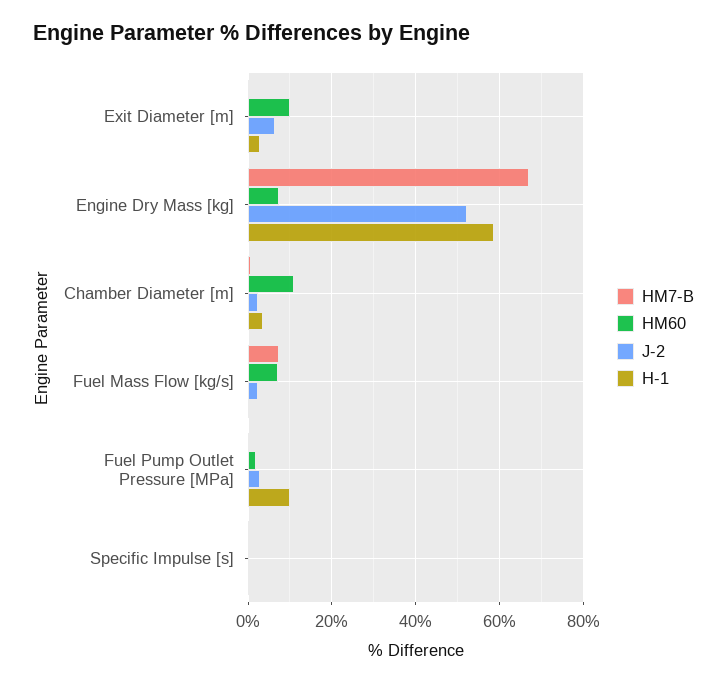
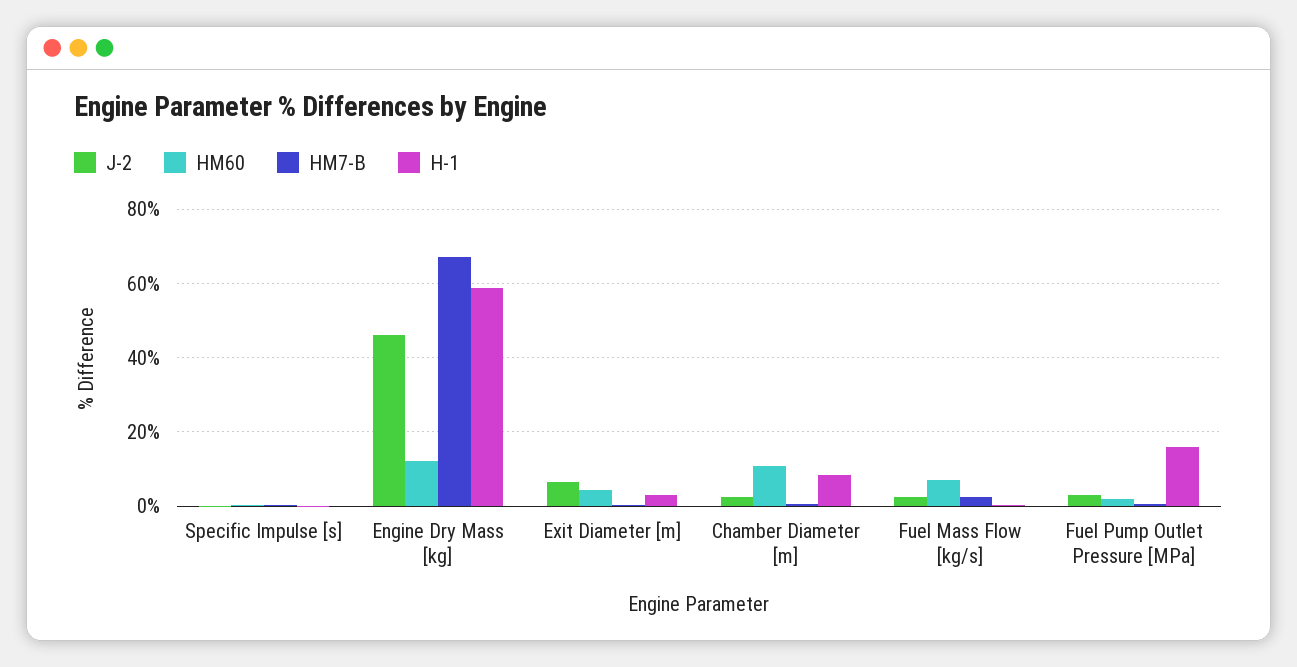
  {
    "HM7-B": {
      "Exit Diameter [m]": 0,
      "Engine Dry Mass [kg]": 68,
      "Chamber Diameter [m]": 0,
-     "Fuel Mass Flow [kg/s]": 8,
+     "Fuel Mass Flow [kg/s]": 2,
      "Fuel Pump Outlet Pressure [MPa]": 0,
      "Specific Impulse [s]": 0
    },
    "HM60": {
-     "Exit Diameter [m]": 10,
+     "Exit Diameter [m]": 4,
-     "Engine Dry Mass [kg]": 8,
+     "Engine Dry Mass [kg]": 12,
      "Chamber Diameter [m]": 10,
      "Fuel Mass Flow [kg/s]": 8,
      "Fuel Pump Outlet Pressure [MPa]": 2,
      "Specific Impulse [s]": 0
    },
    "J-2": {
      "Exit Diameter [m]": 6,
-     "Engine Dry Mass [kg]": 52,
+     "Engine Dry Mass [kg]": 46,
      "Chamber Diameter [m]": 2,
      "Fuel Mass Flow [kg/s]": 2,
      "Fuel Pump Outlet Pressure [MPa]": 2,
      "Specific Impulse [s]": 0
    },
    "H-1": {
      "Exit Diameter [m]": 2,
      "Engine Dry Mass [kg]": 58,
-     "Chamber Diameter [m]": 4,
+     "Chamber Diameter [m]": 8,
      "Fuel Mass Flow [kg/s]": 0,
-     "Fuel Pump Outlet Pressure [MPa]": 10,
+     "Fuel Pump Outlet Pressure [MPa]": 16,
      "Specific Impulse [s]": 0
    }
  }

